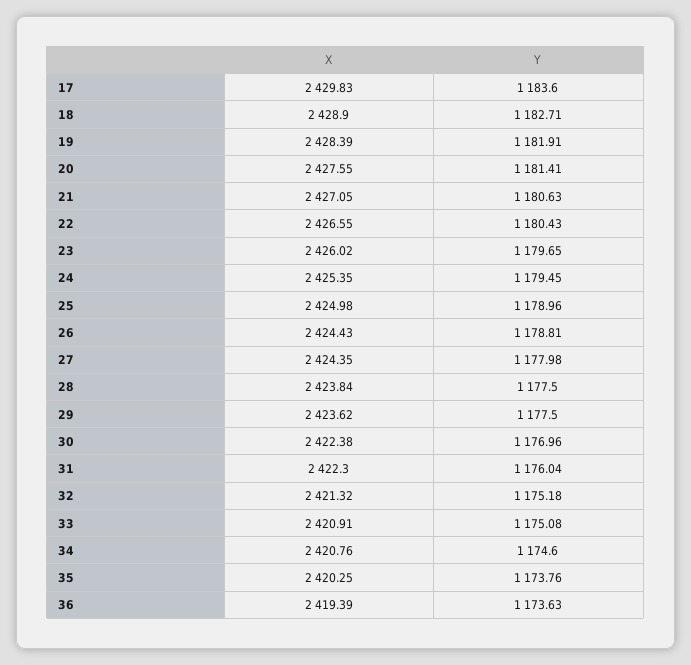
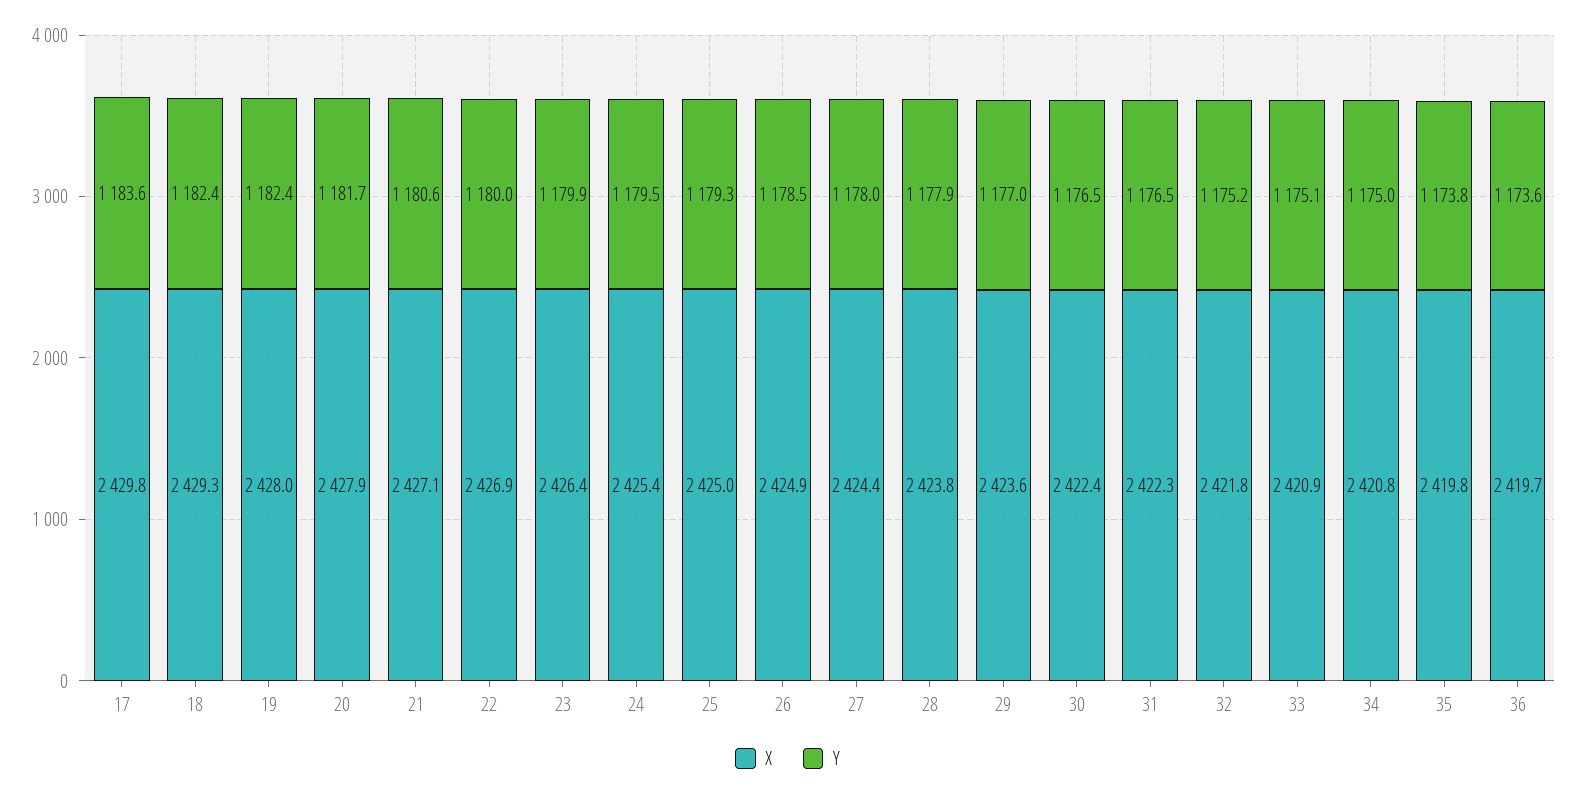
  {
    "X": {
      "17": 2429.83,
-     "18": 2428.9,
+     "18": 2429.3,
-     "19": 2428.39,
+     "19": 2428,
-     "20": 2427.55,
+     "20": 2427.9,
      "21": 2427.05,
-     "22": 2426.55,
+     "22": 2426.9,
-     "23": 2426.02,
+     "23": 2426.4,
      "24": 2425.35,
      "25": 2424.98,
-     "26": 2424.43,
+     "26": 2424.9,
      "27": 2424.35,
      "28": 2423.84,
      "29": 2423.62,
      "30": 2422.38,
      "31": 2422.3,
-     "32": 2421.32,
+     "32": 2421.8,
      "33": 2420.91,
      "34": 2420.76,
-     "35": 2420.25,
+     "35": 2419.8,
-     "36": 2419.39
+     "36": 2419.7
    },
    "Y": {
      "17": 1183.6,
-     "18": 1182.71,
+     "18": 1182.4,
-     "19": 1181.91,
+     "19": 1182.4,
-     "20": 1181.41,
+     "20": 1181.7,
      "21": 1180.63,
-     "22": 1180.43,
+     "22": 1180,
-     "23": 1179.65,
+     "23": 1179.9,
      "24": 1179.45,
-     "25": 1178.96,
+     "25": 1179.3,
-     "26": 1178.81,
+     "26": 1178.5,
      "27": 1177.98,
-     "28": 1177.5,
+     "28": 1177.9,
-     "29": 1177.5,
+     "29": 1177,
-     "30": 1176.96,
+     "30": 1176.5,
-     "31": 1176.04,
+     "31": 1176.5,
      "32": 1175.18,
      "33": 1175.08,
-     "34": 1174.6,
+     "34": 1175,
      "35": 1173.76,
      "36": 1173.63
    }
  }

